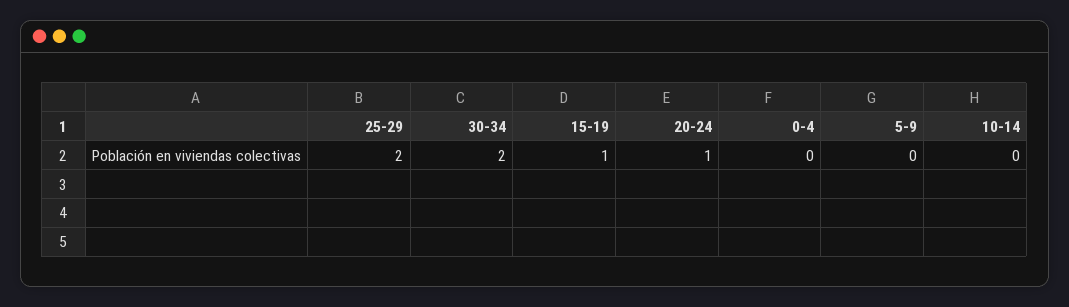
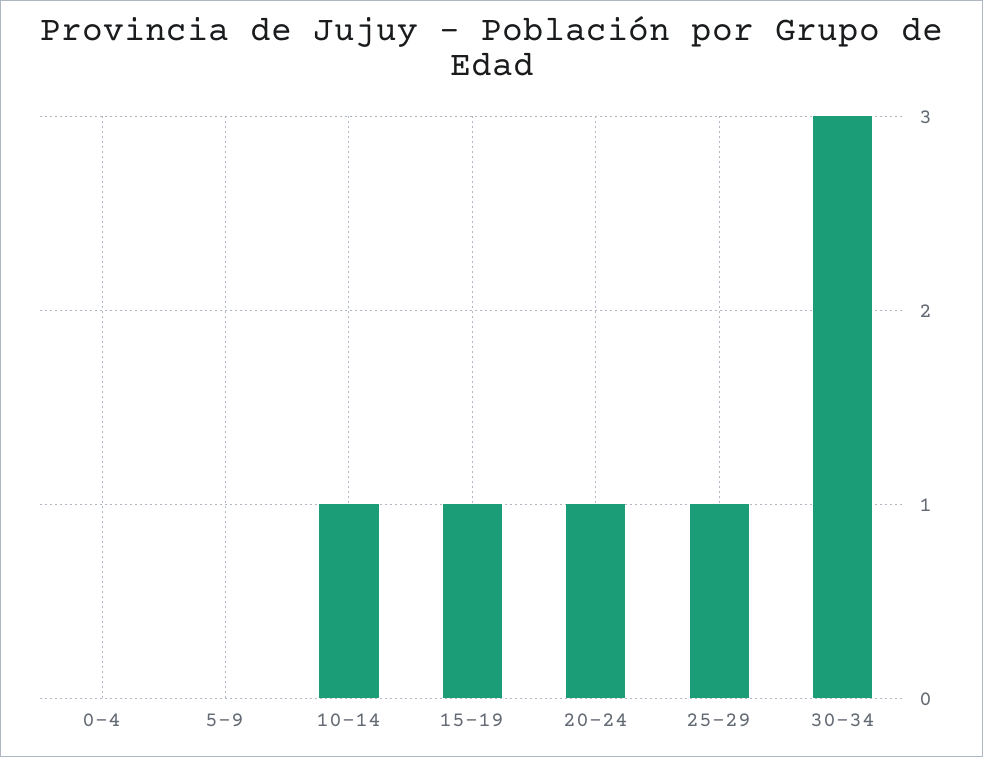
  {
-   "25-29": 2,
+   "25-29": 1,
-   "30-34": 2,
+   "30-34": 3,
    "15-19": 1,
    "20-24": 1,
    "0-4": 0,
    "5-9": 0,
-   "10-14": 0
+   "10-14": 1
  }

